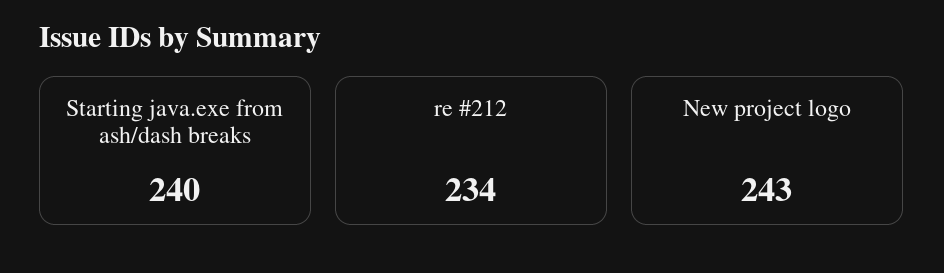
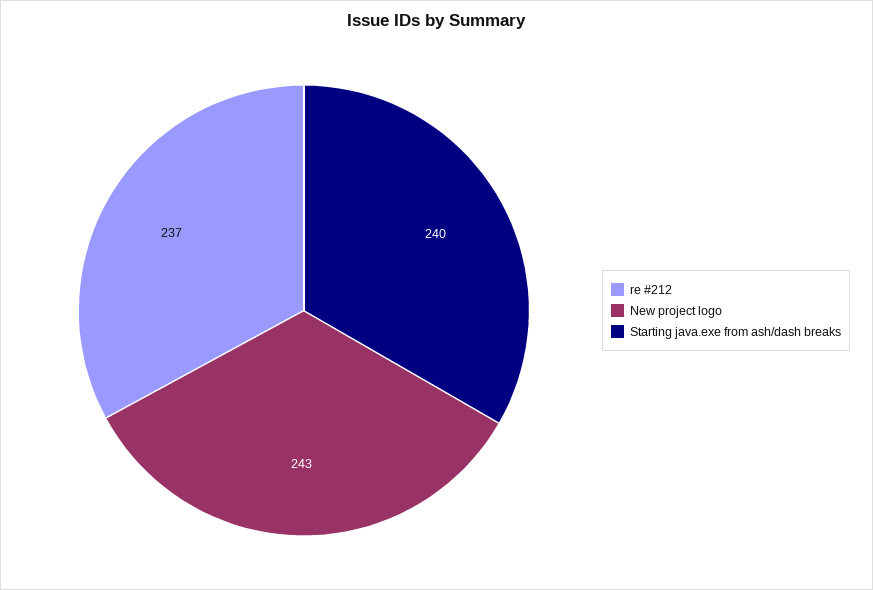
  {
    "Starting java.exe from ash/dash breaks": 240,
-   "re #212": 234,
+   "re #212": 237,
    "New project logo": 243
  }

